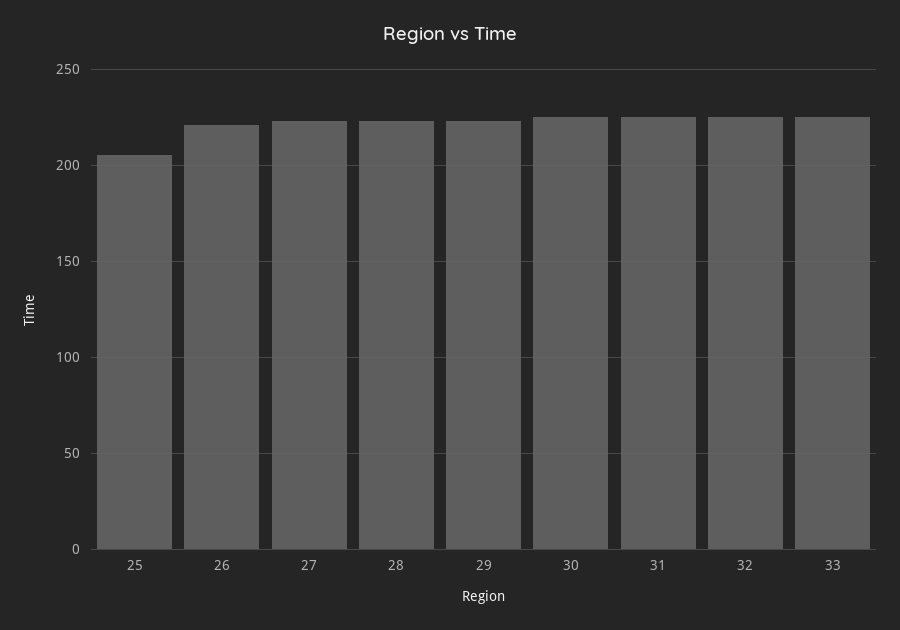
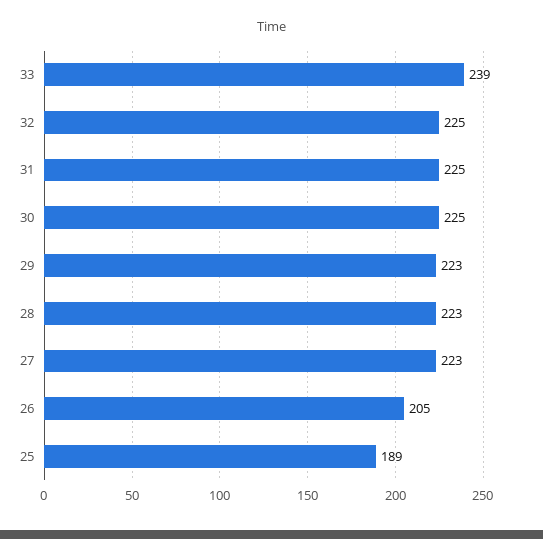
  {
-   "25": 205,
+   "25": 189,
-   "26": 220,
+   "26": 205,
    "27": 223,
    "28": 223,
    "29": 223,
    "30": 225,
    "31": 225,
    "32": 225,
-   "33": 225
+   "33": 239
  }

